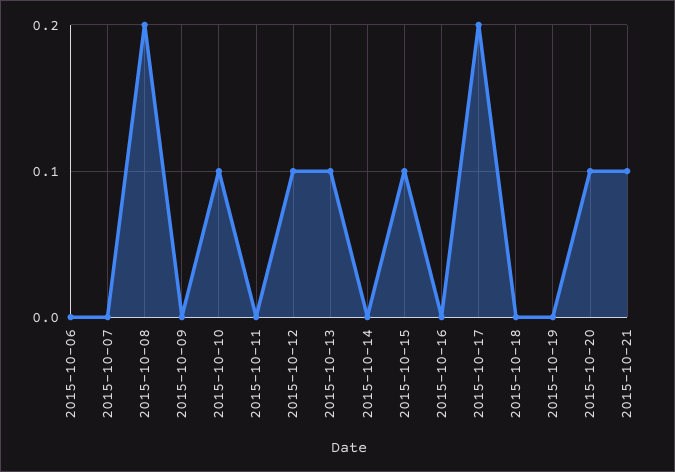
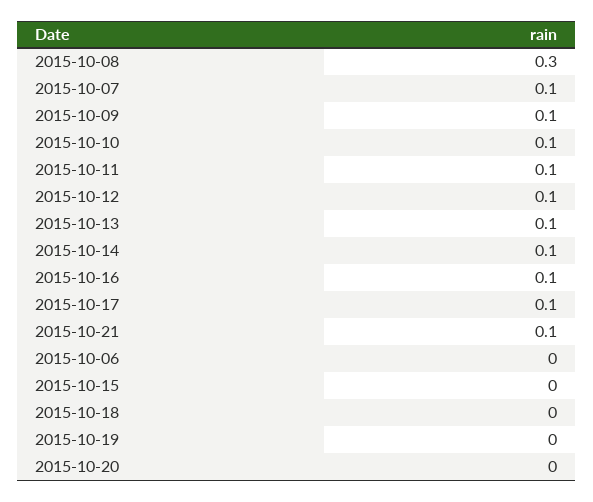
  {
    "2015-10-06": 0,
-   "2015-10-07": 0,
+   "2015-10-07": 0.1,
-   "2015-10-08": 0.2,
+   "2015-10-08": 0.3,
-   "2015-10-09": 0,
+   "2015-10-09": 0.1,
    "2015-10-10": 0.1,
-   "2015-10-11": 0,
+   "2015-10-11": 0.1,
    "2015-10-12": 0.1,
    "2015-10-13": 0.1,
-   "2015-10-14": 0,
+   "2015-10-14": 0.1,
-   "2015-10-15": 0.1,
+   "2015-10-15": 0,
-   "2015-10-16": 0,
+   "2015-10-16": 0.1,
-   "2015-10-17": 0.2,
+   "2015-10-17": 0.1,
    "2015-10-18": 0,
    "2015-10-19": 0,
-   "2015-10-20": 0.1,
+   "2015-10-20": 0,
    "2015-10-21": 0.1
  }

